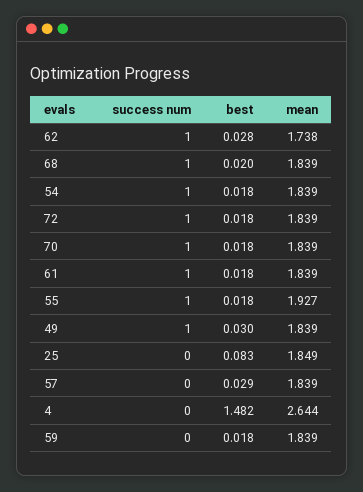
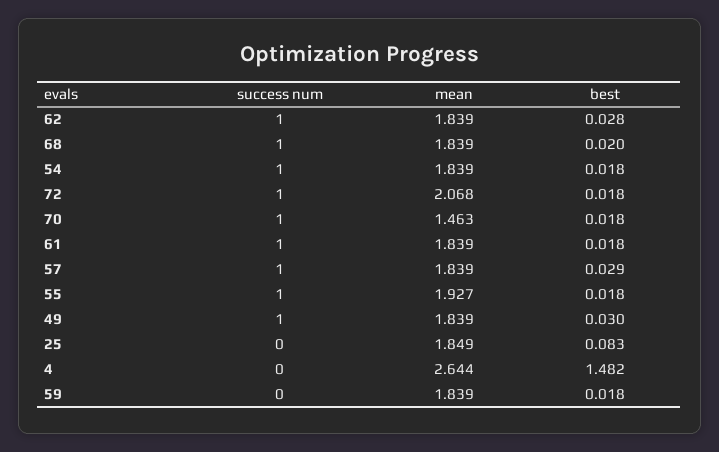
  {
    "success num": {
      "62": 1,
      "68": 1,
      "54": 1,
      "72": 1,
      "70": 1,
      "61": 1,
      "55": 1,
      "49": 1,
      "25": 0,
-     "57": 0,
+     "57": 1,
      "4": 0,
      "59": 0
    },
    "best": {
      "62": 0.028,
      "68": 0.02,
      "54": 0.018,
      "72": 0.018,
      "70": 0.018,
      "61": 0.018,
      "55": 0.018,
      "49": 0.03,
      "25": 0.083,
      "57": 0.029,
      "4": 1.482,
      "59": 0.018
    },
    "mean": {
-     "62": 1.738,
+     "62": 1.839,
      "68": 1.839,
      "54": 1.839,
-     "72": 1.839,
+     "72": 2.068,
-     "70": 1.839,
+     "70": 1.463,
      "61": 1.839,
      "55": 1.927,
      "49": 1.839,
      "25": 1.849,
      "57": 1.839,
      "4": 2.644,
      "59": 1.839
    }
  }

